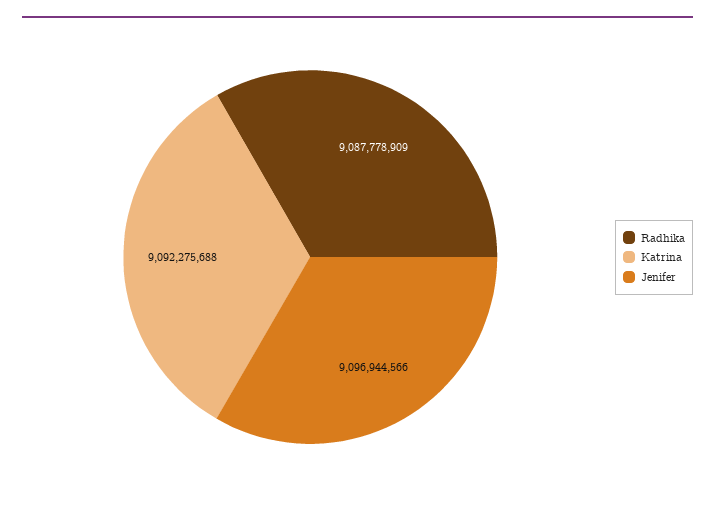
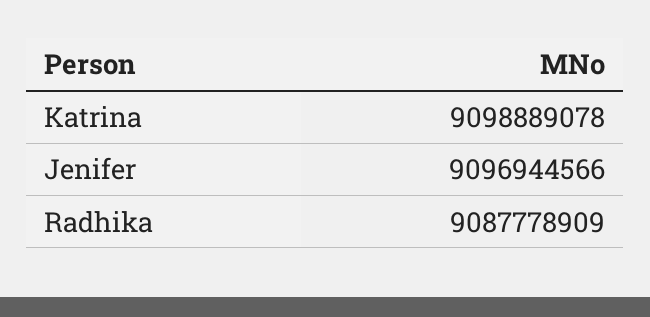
  {
    "Radhika": 9087778909,
-   "Katrina": 9092275688,
+   "Katrina": 9098889078,
    "Jenifer": 9096944566
  }

